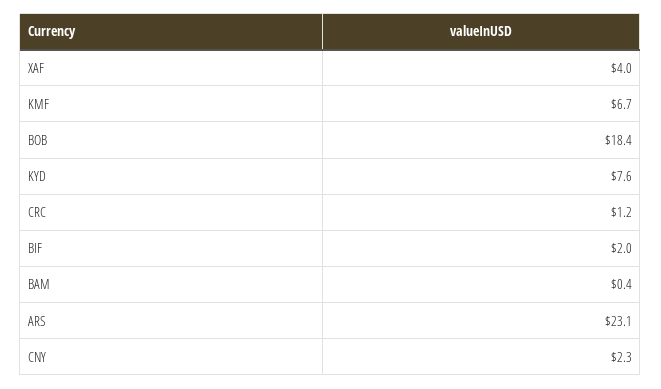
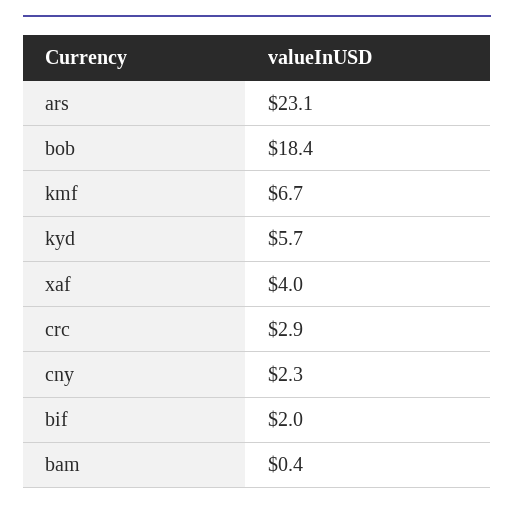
  {
    "XAF": 4,
    "KMF": 6.7,
    "BOB": 18.4,
-   "KYD": 7.6,
+   "KYD": 5.7,
-   "CRC": 1.2,
+   "CRC": 2.9,
    "BIF": 2,
    "BAM": 0.4,
    "ARS": 23.1,
    "CNY": 2.3
  }

